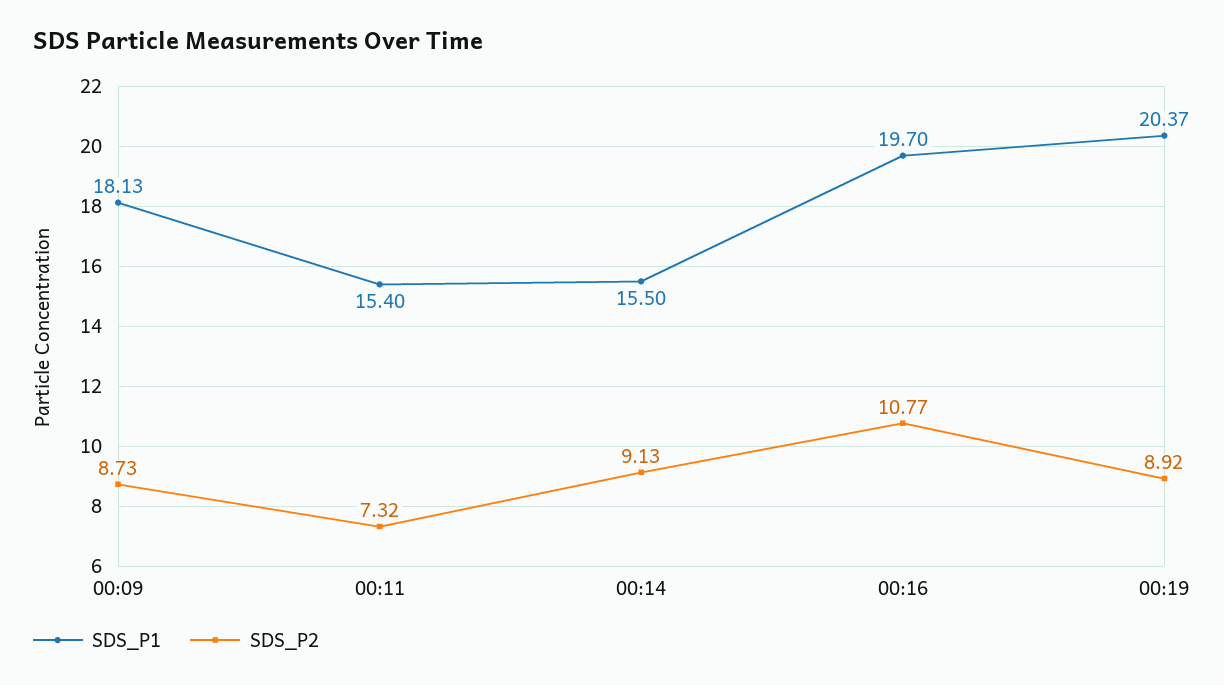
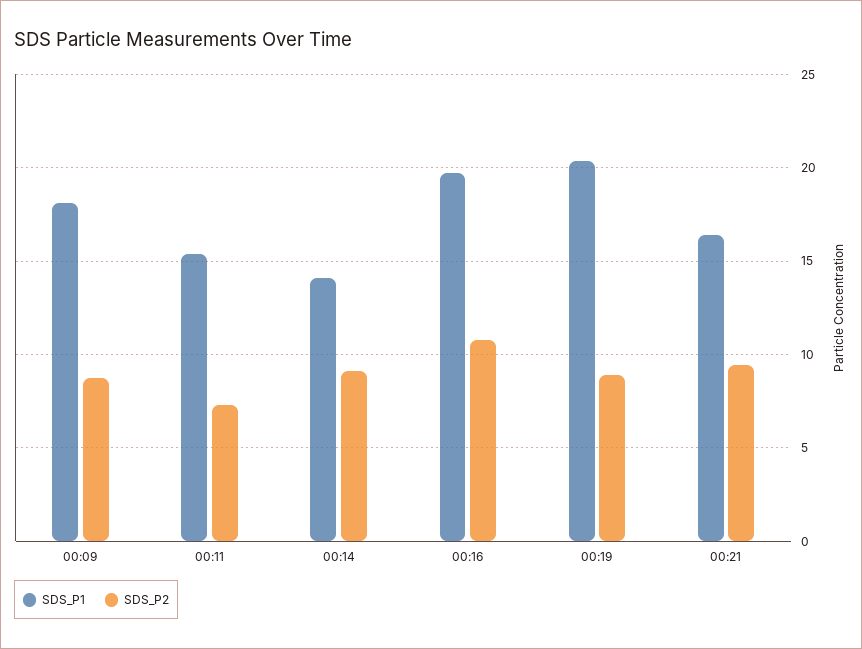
  {
    "SDS_P1": {
      "00:09": 18.13,
      "00:11": 15.4,
-     "00:14": 15.5,
+     "00:14": 14,
      "00:16": 19.7,
-     "00:19": 20.37
+     "00:19": 20.37,
+     "00:21": 16.5
    },
    "SDS_P2": {
      "00:09": 8.73,
      "00:11": 7.32,
      "00:14": 9.13,
      "00:16": 10.77,
-     "00:19": 8.92
+     "00:19": 8.92,
+     "00:21": 9.5
    }
  }

